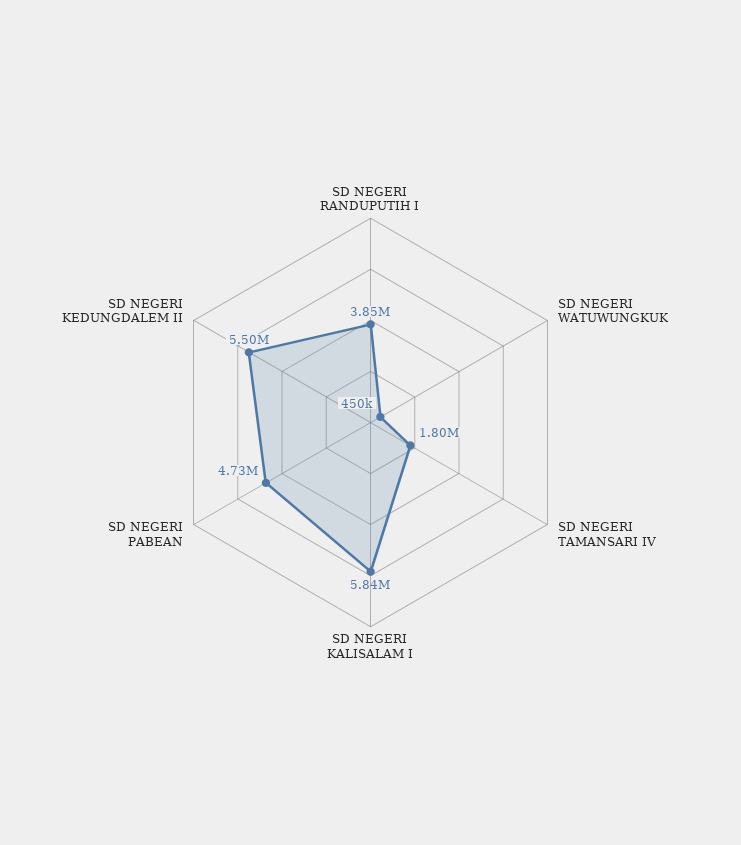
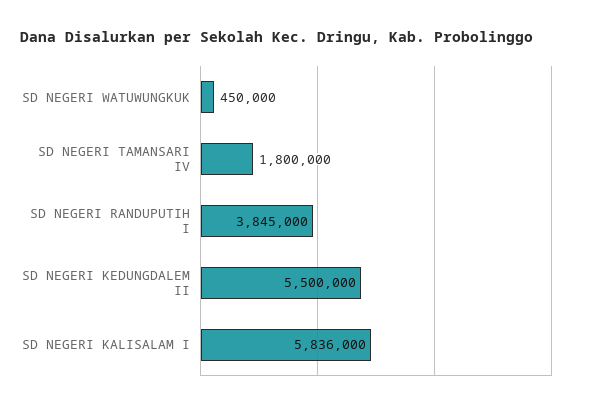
  {
    "SD NEGERI RANDUPUTIH I": 3845000,
    "SD NEGERI WATUWUNGKUK": 450000,
    "SD NEGERI TAMANSARI IV": 1800000,
    "SD NEGERI KALISALAM I": 5836000,
-   "SD NEGERI PABEAN": 4730000,
    "SD NEGERI KEDUNGDALEM II": 5500000
  }

